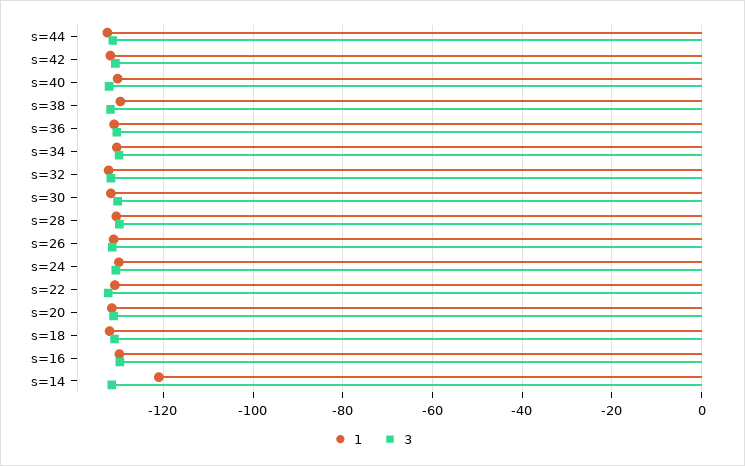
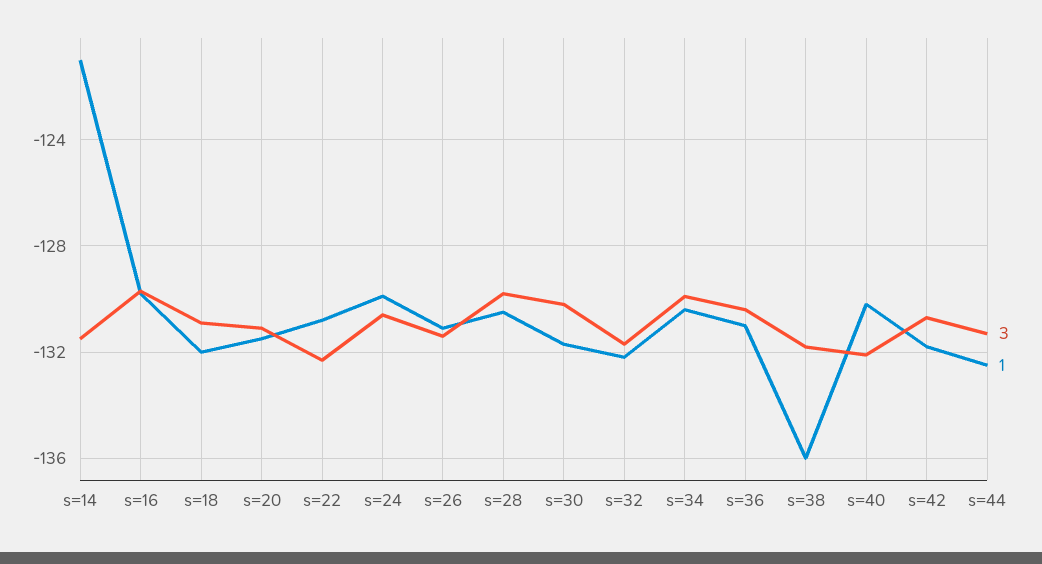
  {
    "1": {
      "s=44": -132.5,
      "s=42": -132,
      "s=40": -130,
-     "s=38": -130,
+     "s=38": -136,
      "s=36": -131,
      "s=34": -130.5,
      "s=32": -132,
      "s=30": -131.5,
      "s=28": -130.5,
      "s=26": -131,
      "s=24": -130,
      "s=22": -131,
      "s=20": -131.5,
      "s=18": -132,
      "s=16": -130,
      "s=14": -121
    },
    "3": {
      "s=44": -131.5,
      "s=42": -130.5,
      "s=40": -132,
      "s=38": -132,
      "s=36": -130.5,
      "s=34": -130,
      "s=32": -131.5,
      "s=30": -130,
      "s=28": -130,
      "s=26": -131.5,
      "s=24": -130.5,
      "s=22": -132.5,
      "s=20": -131,
      "s=18": -131,
      "s=16": -129.5,
      "s=14": -131.5
    }
  }

